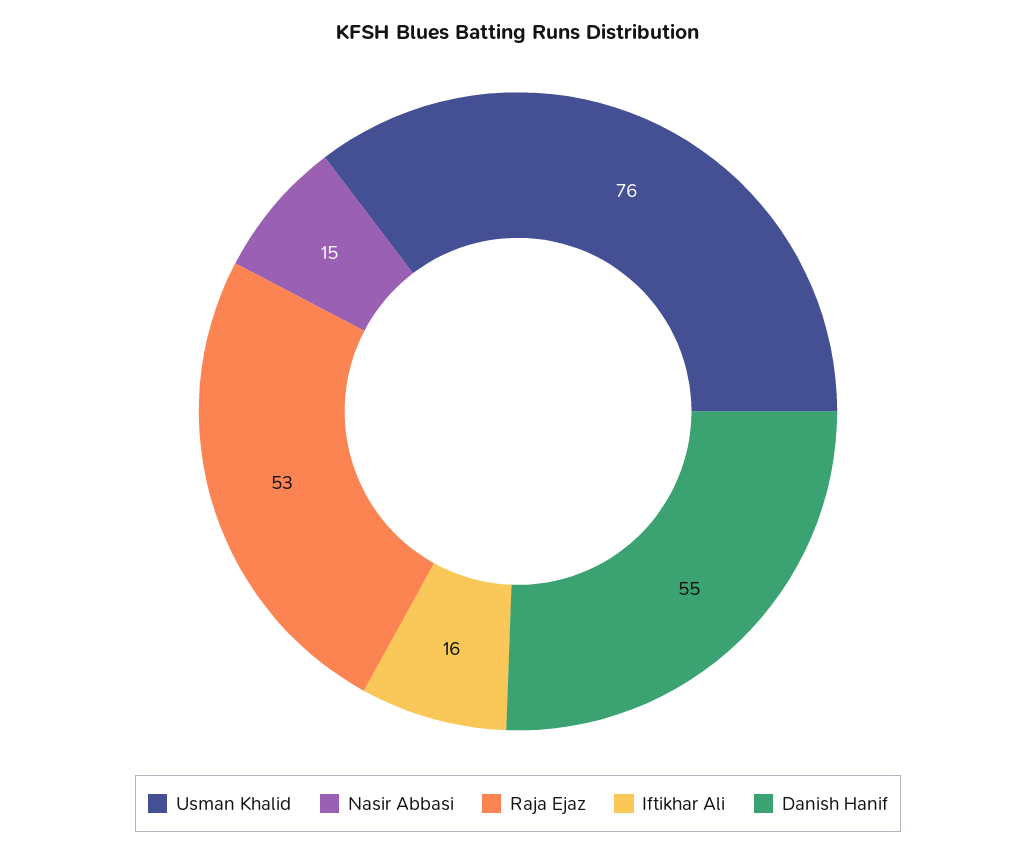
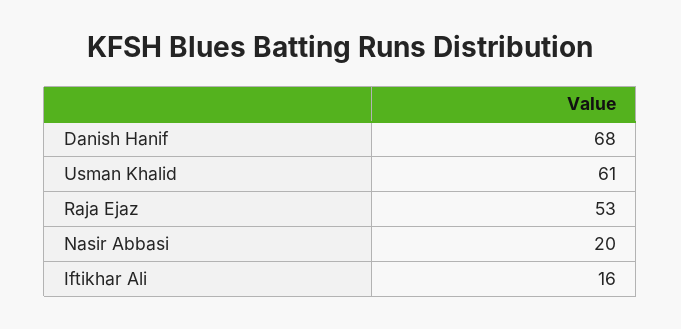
  {
-   "Usman Khalid": 76,
+   "Usman Khalid": 61,
-   "Nasir Abbasi": 15,
+   "Nasir Abbasi": 20,
    "Raja Ejaz": 53,
    "Iftikhar Ali": 16,
-   "Danish Hanif": 55
+   "Danish Hanif": 68
  }

